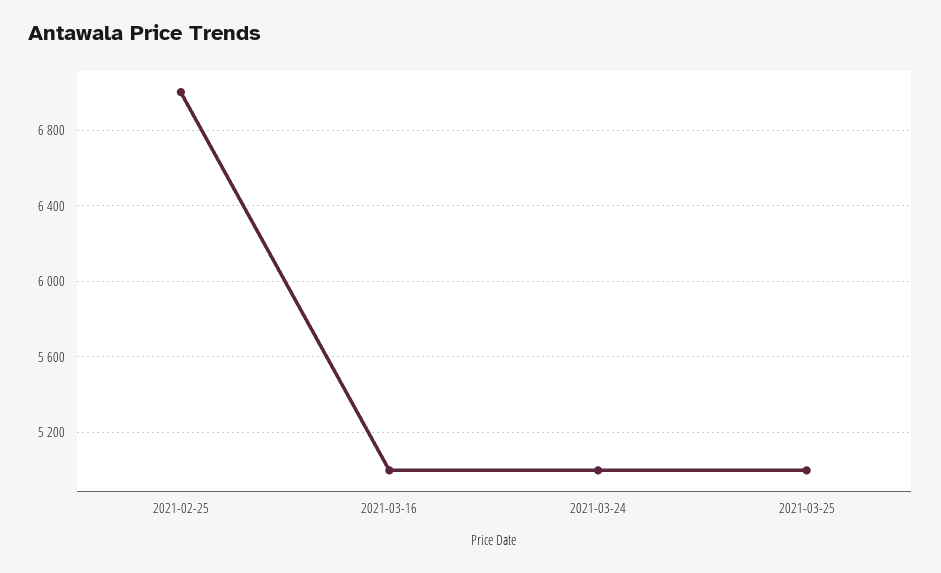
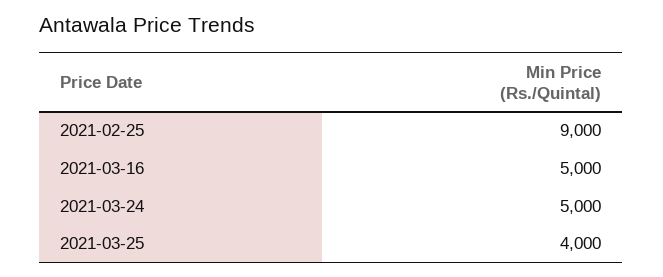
  {
-   "2021-02-25": 7000,
+   "2021-02-25": 9000,
    "2021-03-16": 5000,
    "2021-03-24": 5000,
-   "2021-03-25": 5000
+   "2021-03-25": 4000
  }

